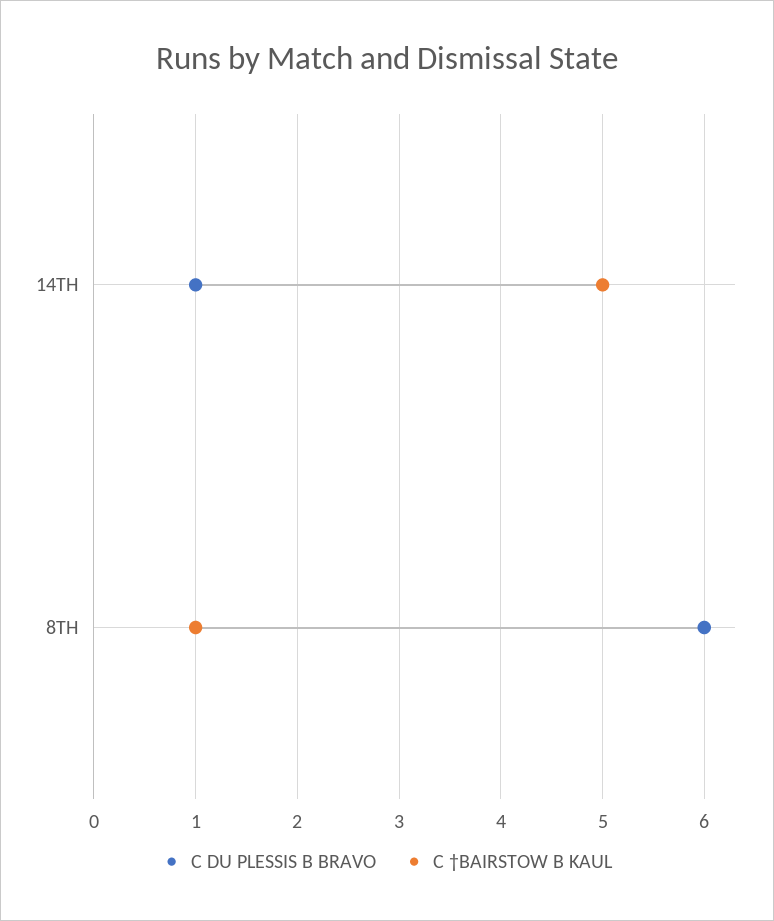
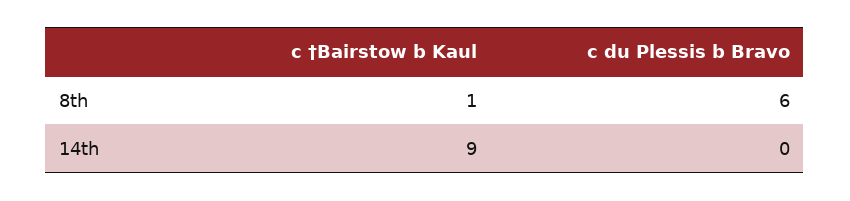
  {
    "C DU PLESSIS B BRAVO": {
-     "14TH": 1,
+     "14TH": 0,
      "8TH": 6
    },
    "C †BAIRSTOW B KAUL": {
-     "14TH": 5,
+     "14TH": 9,
      "8TH": 1
    }
  }

